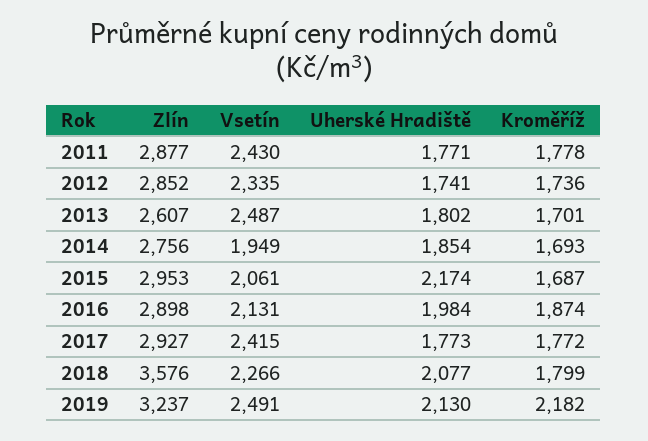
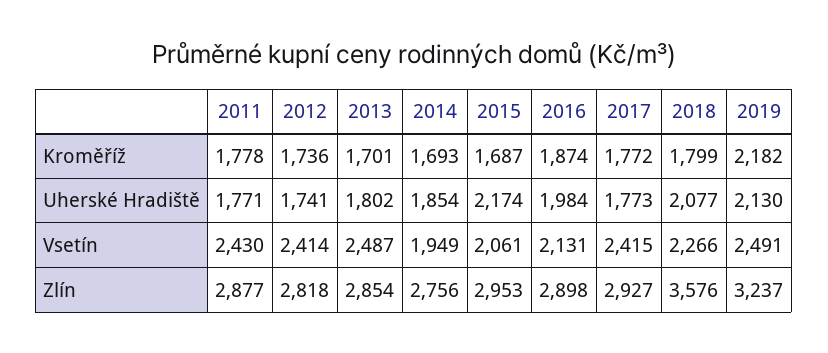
  {
    "Zlín": {
      "2011": 2877,
-     "2012": 2852,
+     "2012": 2818,
-     "2013": 2607,
+     "2013": 2854,
      "2014": 2756,
      "2015": 2953,
      "2016": 2898,
      "2017": 2927,
      "2018": 3576,
      "2019": 3237
    },
    "Vsetín": {
      "2011": 2430,
-     "2012": 2335,
+     "2012": 2414,
      "2013": 2487,
      "2014": 1949,
      "2015": 2061,
      "2016": 2131,
      "2017": 2415,
      "2018": 2266,
      "2019": 2491
    },
    "Uherské Hradiště": {
      "2011": 1771,
      "2012": 1741,
      "2013": 1802,
      "2014": 1854,
      "2015": 2174,
      "2016": 1984,
      "2017": 1773,
      "2018": 2077,
      "2019": 2130
    },
    "Kroměříž": {
      "2011": 1778,
      "2012": 1736,
      "2013": 1701,
      "2014": 1693,
      "2015": 1687,
      "2016": 1874,
      "2017": 1772,
      "2018": 1799,
      "2019": 2182
    }
  }

